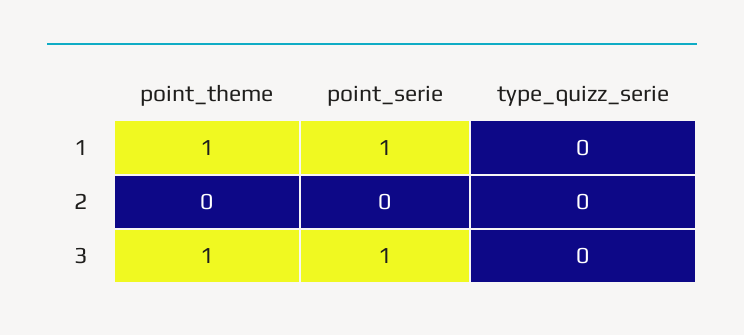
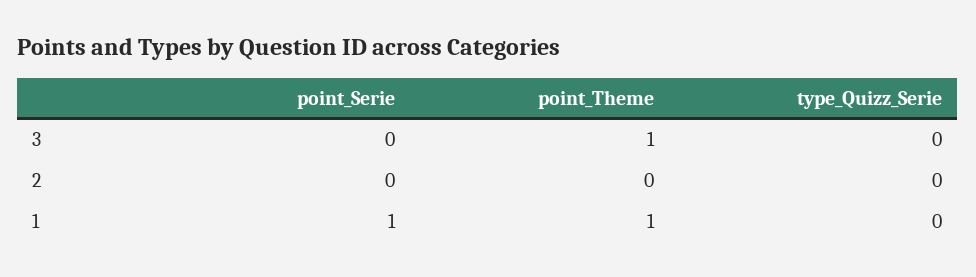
  {
    "point_theme": {
      "1": 1,
      "2": 0,
      "3": 1
    },
    "point_serie": {
      "1": 1,
      "2": 0,
-     "3": 1
+     "3": 0
    },
    "type_quizz_serie": {
      "1": 0,
      "2": 0,
      "3": 0
    }
  }

